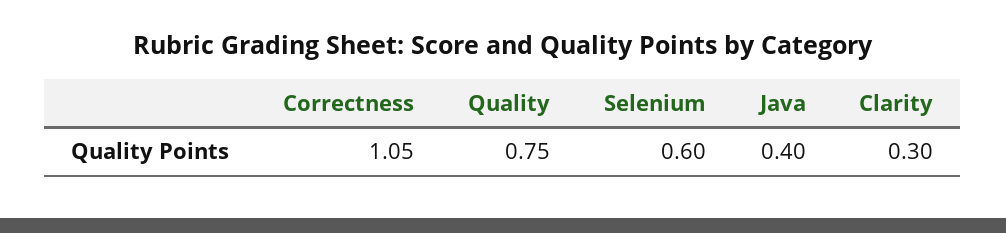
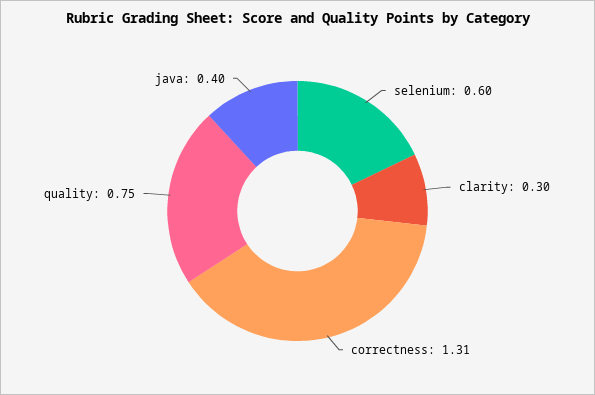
  {
-   "Correctness": 1.05,
+   "Correctness": 1.31,
    "Quality": 0.75,
    "Selenium": 0.6,
    "Java": 0.4,
    "Clarity": 0.3
  }

